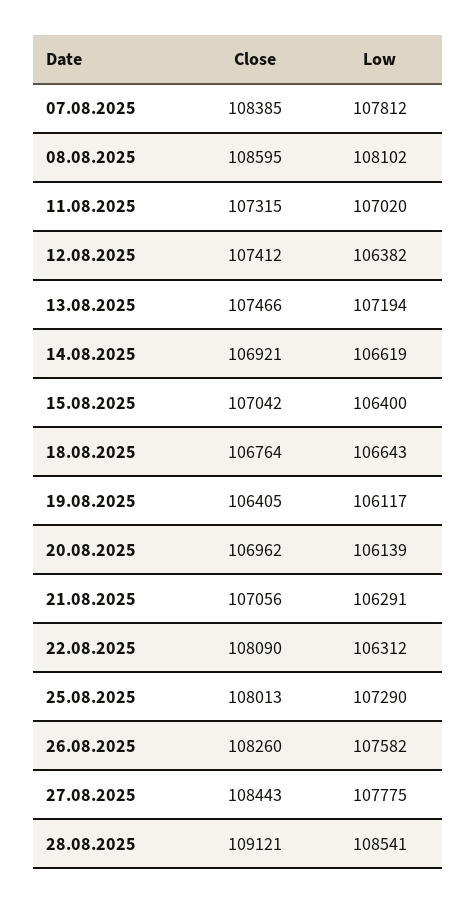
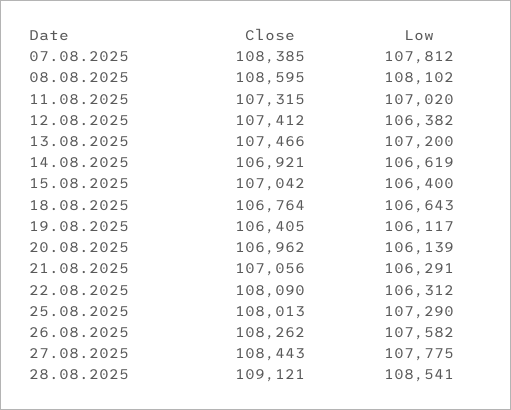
  {
    "Close": {
      "07.08.2025": 108385,
      "08.08.2025": 108595,
      "11.08.2025": 107315,
      "12.08.2025": 107412,
      "13.08.2025": 107466,
      "14.08.2025": 106921,
      "15.08.2025": 107042,
      "18.08.2025": 106764,
      "19.08.2025": 106405,
      "20.08.2025": 106962,
      "21.08.2025": 107056,
      "22.08.2025": 108090,
      "25.08.2025": 108013,
-     "26.08.2025": 108260,
+     "26.08.2025": 108262,
      "27.08.2025": 108443,
      "28.08.2025": 109121
    },
    "Low": {
      "07.08.2025": 107812,
      "08.08.2025": 108102,
      "11.08.2025": 107020,
      "12.08.2025": 106382,
-     "13.08.2025": 107194,
+     "13.08.2025": 107200,
      "14.08.2025": 106619,
      "15.08.2025": 106400,
      "18.08.2025": 106643,
      "19.08.2025": 106117,
      "20.08.2025": 106139,
      "21.08.2025": 106291,
      "22.08.2025": 106312,
      "25.08.2025": 107290,
      "26.08.2025": 107582,
      "27.08.2025": 107775,
      "28.08.2025": 108541
    }
  }

